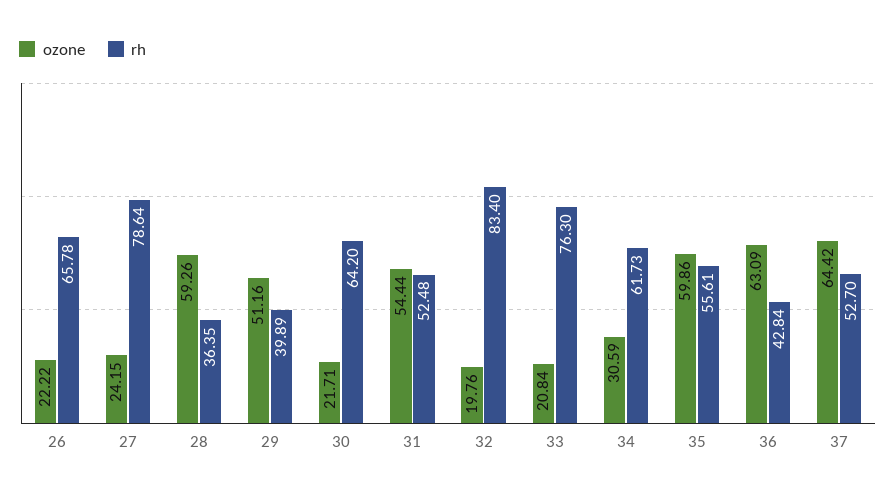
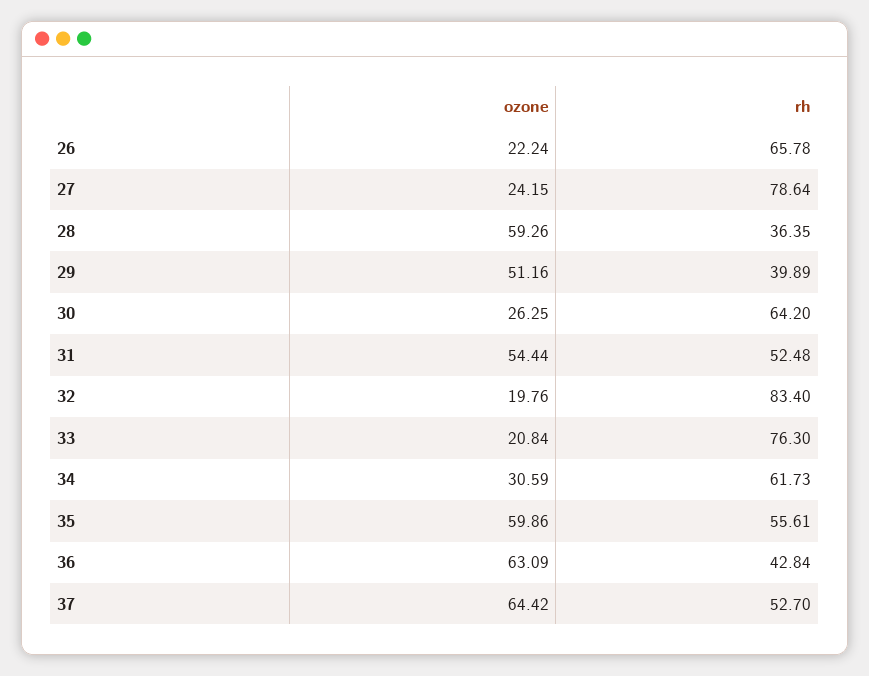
  {
    "ozone": {
-     "26": 22.22,
+     "26": 22.24,
      "27": 24.15,
      "28": 59.26,
      "29": 51.16,
-     "30": 21.71,
+     "30": 26.25,
      "31": 54.44,
      "32": 19.76,
      "33": 20.84,
      "34": 30.59,
      "35": 59.86,
      "36": 63.09,
      "37": 64.42
    },
    "rh": {
      "26": 65.78,
      "27": 78.64,
      "28": 36.35,
      "29": 39.89,
      "30": 64.2,
      "31": 52.48,
      "32": 83.4,
      "33": 76.3,
      "34": 61.73,
      "35": 55.61,
      "36": 42.84,
      "37": 52.7
    }
  }

